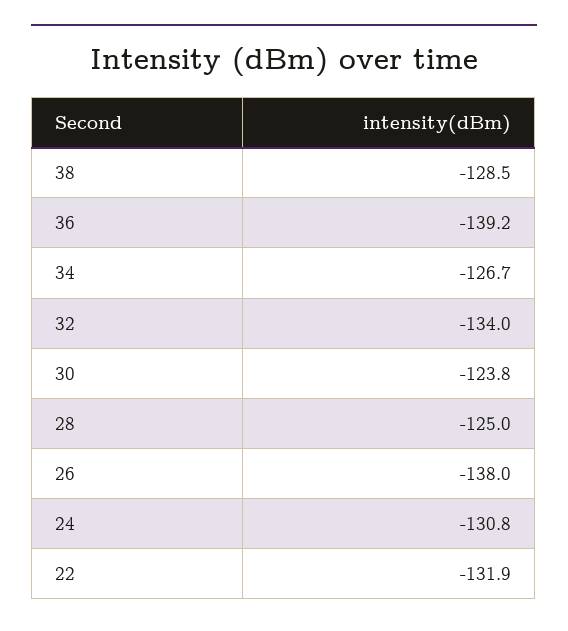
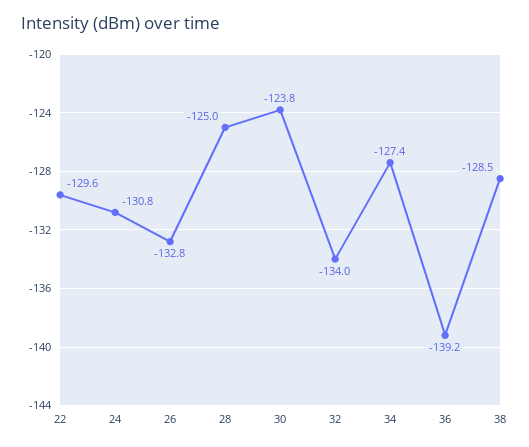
  {
    "38": -128.5,
    "36": -139.2,
-   "34": -126.7,
+   "34": -127.4,
    "32": -134,
    "30": -123.8,
    "28": -125,
-   "26": -138,
+   "26": -132.8,
    "24": -130.8,
-   "22": -131.9
+   "22": -129.6
  }

